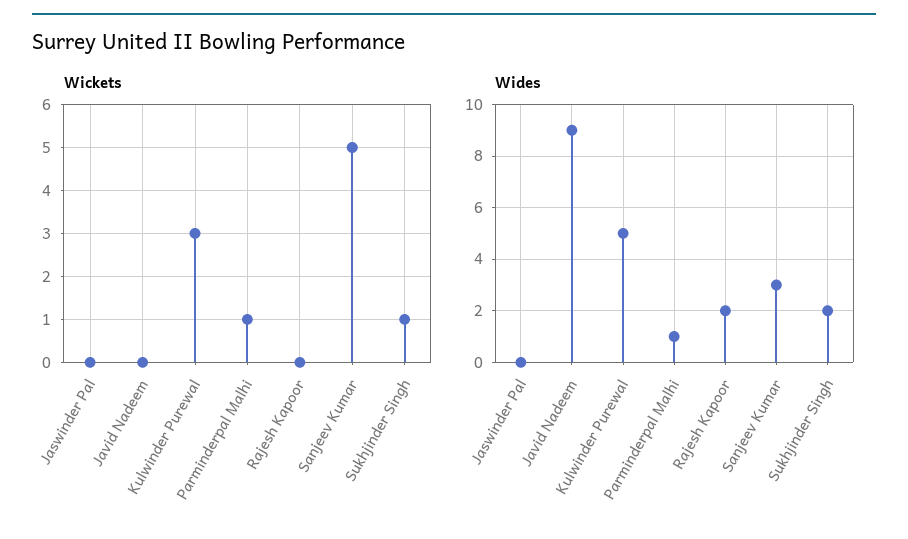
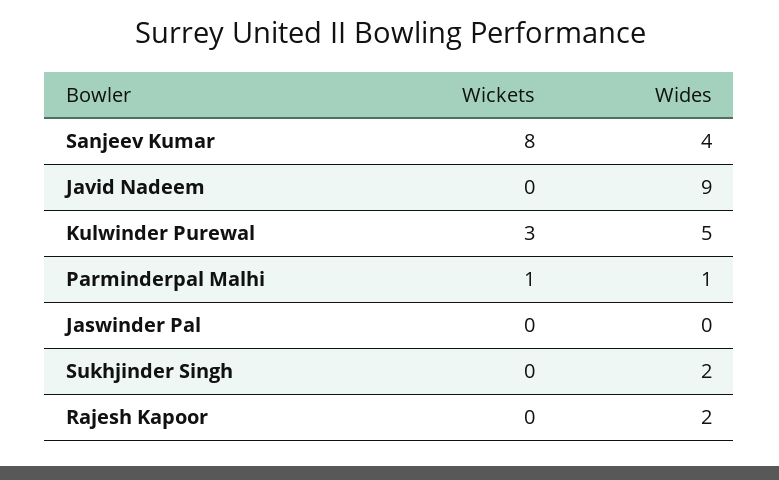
  {
    "Wickets": {
      "Jaswinder Pal": 0,
      "Javid Nadeem": 0,
      "Kulwinder Purewal": 3,
      "Parminderpal Malhi": 1,
      "Rajesh Kapoor": 0,
-     "Sanjeev Kumar": 5,
+     "Sanjeev Kumar": 8,
-     "Sukhjinder Singh": 1
+     "Sukhjinder Singh": 0
    },
    "Wides": {
      "Jaswinder Pal": 0,
      "Javid Nadeem": 9,
      "Kulwinder Purewal": 5,
      "Parminderpal Malhi": 1,
      "Rajesh Kapoor": 2,
-     "Sanjeev Kumar": 3,
+     "Sanjeev Kumar": 4,
      "Sukhjinder Singh": 2
    }
  }

